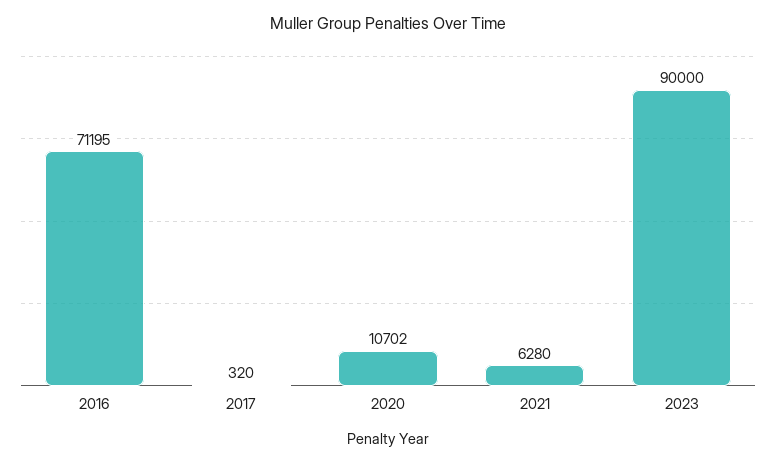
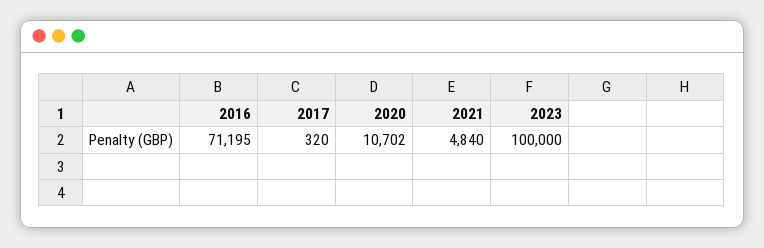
  {
    "2016": 71195,
    "2017": 320,
    "2020": 10702,
-   "2021": 6280,
+   "2021": 4840,
-   "2023": 90000
+   "2023": 100000
  }

